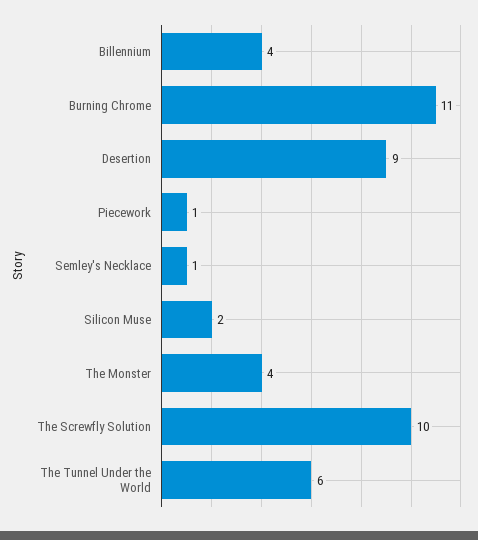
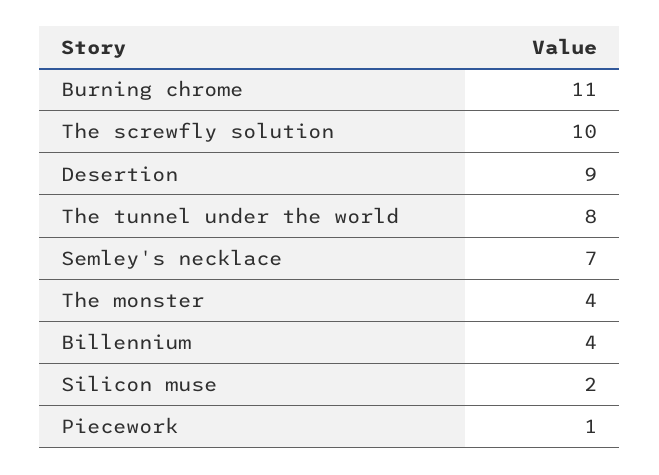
  {
    "Billennium": 4,
    "Burning Chrome": 11,
    "Desertion": 9,
    "Piecework": 1,
-   "Semley's Necklace": 1,
+   "Semley's Necklace": 7,
    "Silicon Muse": 2,
    "The Monster": 4,
    "The Screwfly Solution": 10,
-   "The Tunnel Under the World": 6
+   "The Tunnel Under the World": 8
  }

